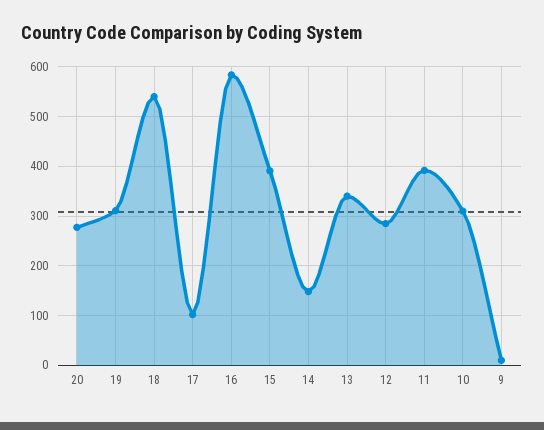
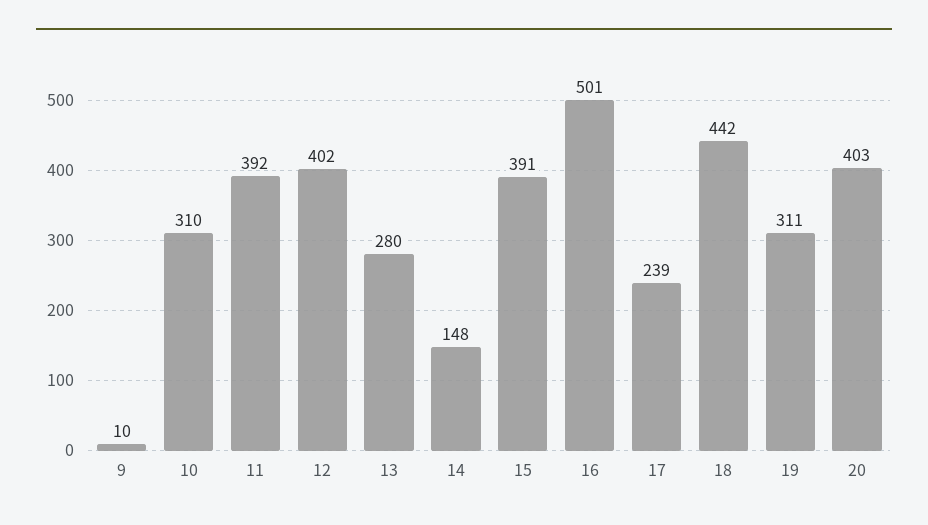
  {
-   "20": 280,
+   "20": 403,
    "19": 311,
-   "18": 540,
+   "18": 442,
-   "17": 100,
+   "17": 239,
-   "16": 580,
+   "16": 501,
    "15": 391,
    "14": 148,
-   "13": 340,
+   "13": 280,
-   "12": 280,
+   "12": 402,
    "11": 392,
    "10": 310,
    "9": 10
  }

